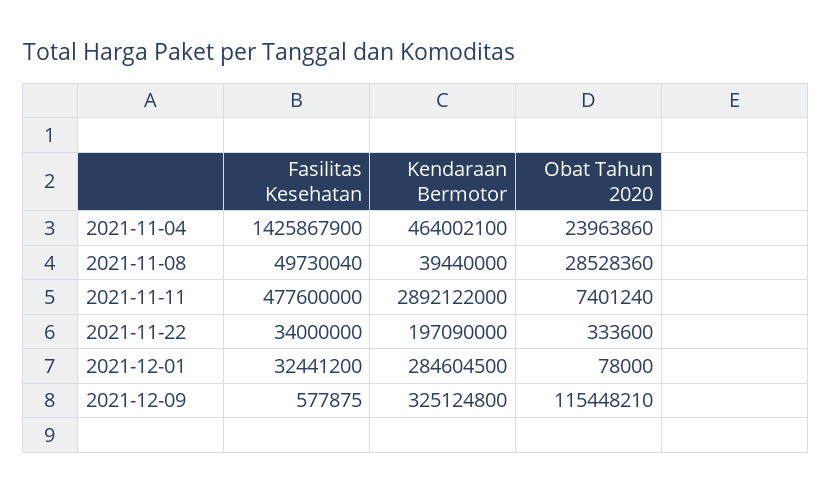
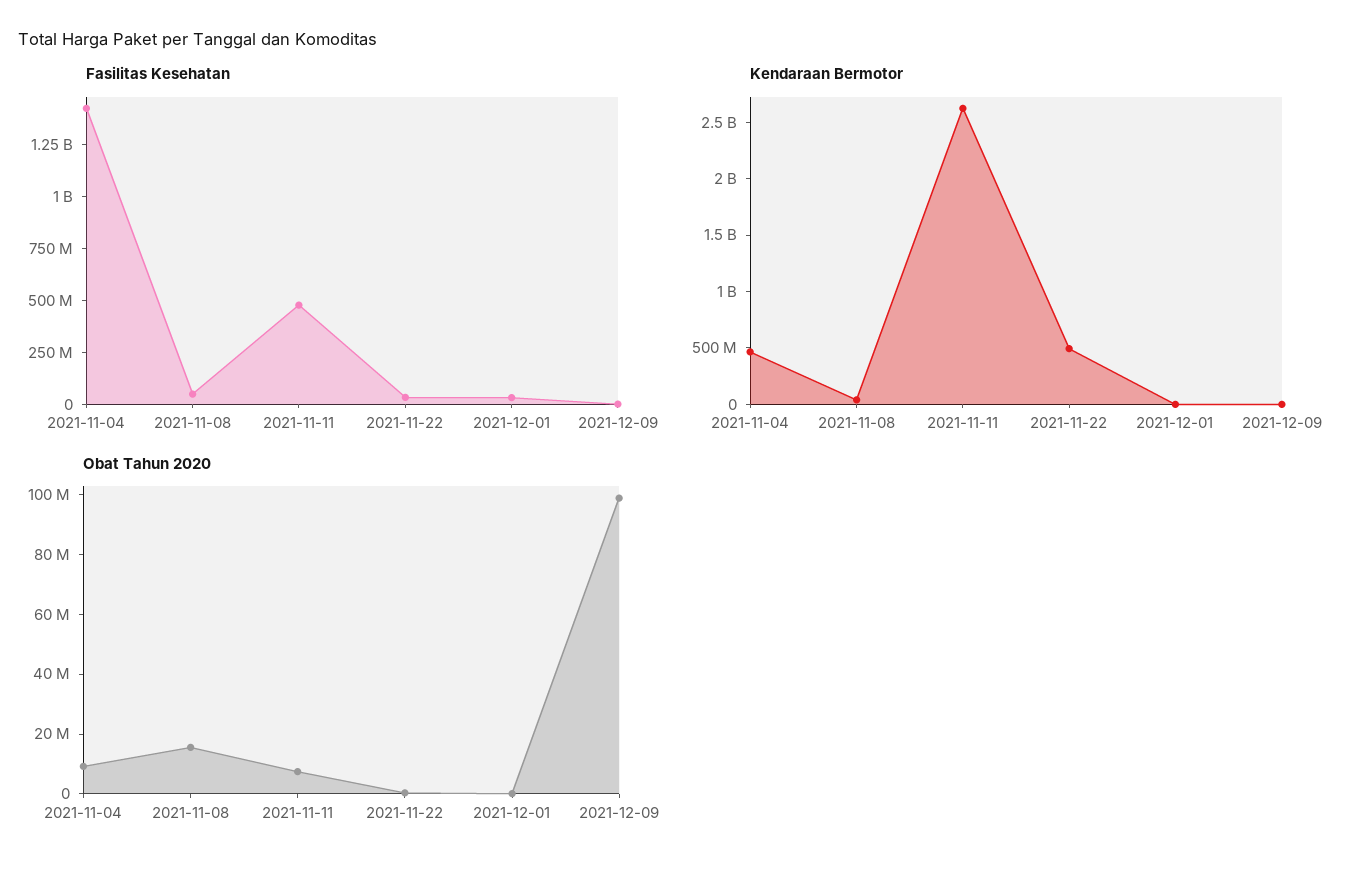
  {
    "Fasilitas Kesehatan": {
      "2021-11-04": 1425867900,
      "2021-11-08": 49730040,
      "2021-11-11": 477600000,
      "2021-11-22": 34000000,
      "2021-12-01": 32441200,
      "2021-12-09": 577875
    },
    "Kendaraan Bermotor": {
      "2021-11-04": 464002100,
      "2021-11-08": 39440000,
-     "2021-11-11": 2892122000,
+     "2021-11-11": 2600000000,
-     "2021-11-22": 197090000,
+     "2021-11-22": 500000000,
-     "2021-12-01": 284604500,
+     "2021-12-01": 0,
-     "2021-12-09": 325124800
+     "2021-12-09": 0
    },
    "Obat Tahun 2020": {
-     "2021-11-04": 23963860,
+     "2021-11-04": 10000000,
-     "2021-11-08": 28528360,
+     "2021-11-08": 15000000,
      "2021-11-11": 7401240,
      "2021-11-22": 333600,
      "2021-12-01": 78000,
-     "2021-12-09": 115448210
+     "2021-12-09": 100000000
    }
  }

